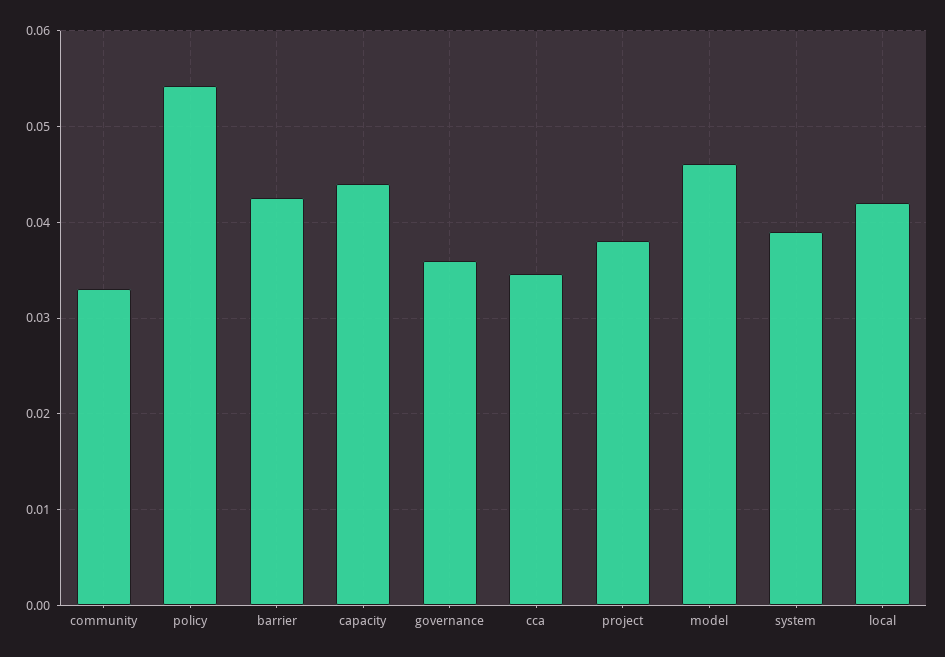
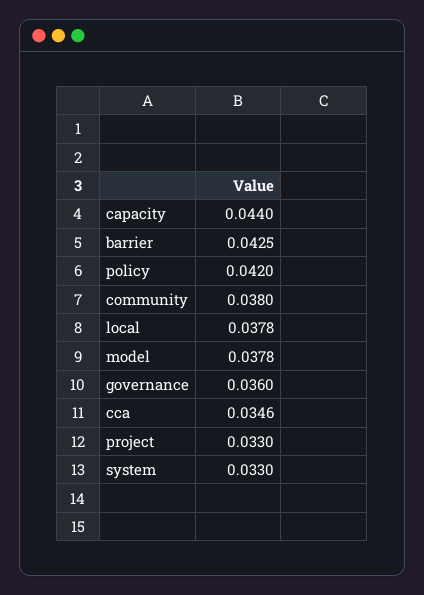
  {
-   "community": 0.033,
+   "community": 0.038,
-   "policy": 0.054,
+   "policy": 0.042,
    "barrier": 0.0425,
    "capacity": 0.044,
    "governance": 0.036,
    "cca": 0.0346,
-   "project": 0.038,
+   "project": 0.033,
-   "model": 0.046,
+   "model": 0.0378,
-   "system": 0.039,
+   "system": 0.033,
-   "local": 0.042
+   "local": 0.0378
  }

